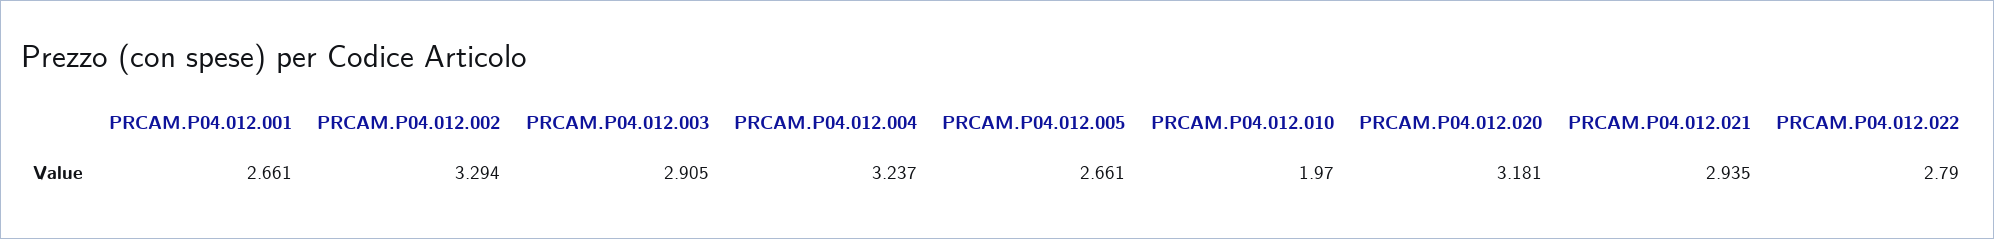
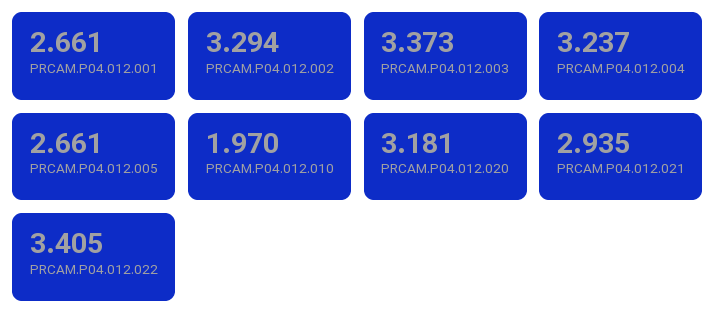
  {
    "PRCAM.P04.012.001": 2.661,
    "PRCAM.P04.012.002": 3.294,
-   "PRCAM.P04.012.003": 2.905,
+   "PRCAM.P04.012.003": 3.373,
    "PRCAM.P04.012.004": 3.237,
    "PRCAM.P04.012.005": 2.661,
    "PRCAM.P04.012.010": 1.97,
    "PRCAM.P04.012.020": 3.181,
    "PRCAM.P04.012.021": 2.935,
-   "PRCAM.P04.012.022": 2.79
+   "PRCAM.P04.012.022": 3.405
  }

